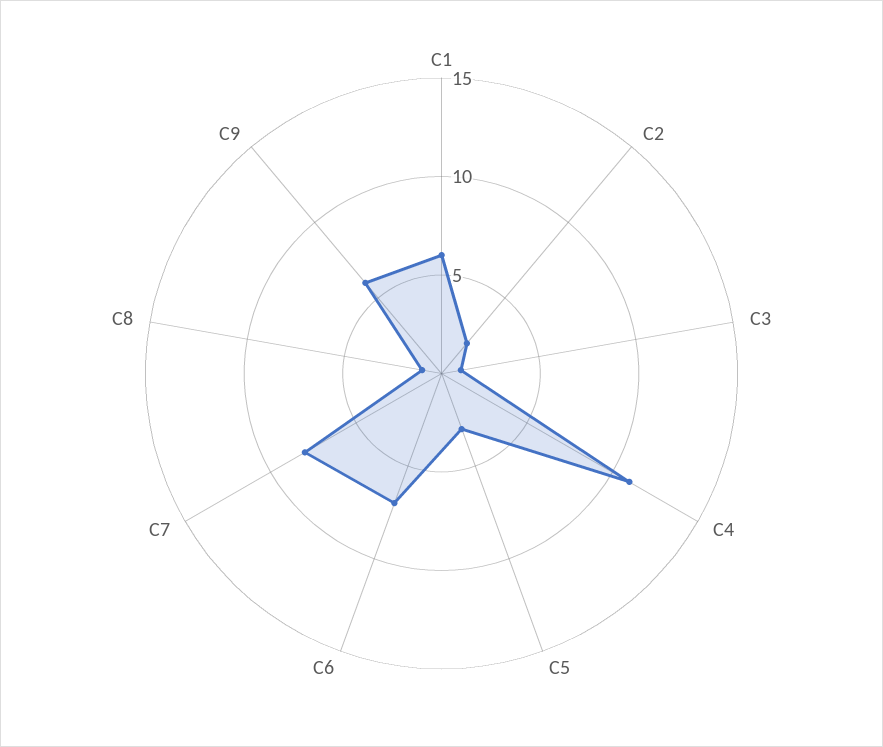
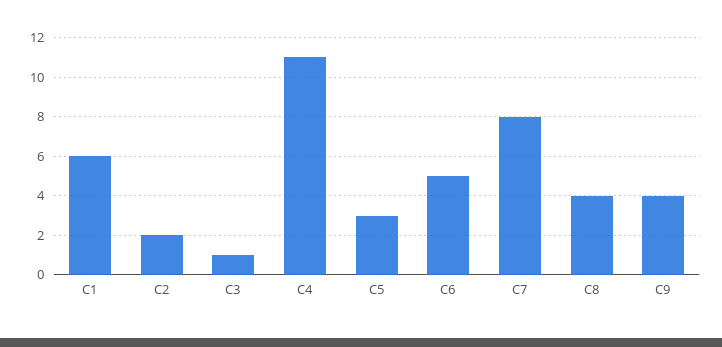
  {
    "C1": 6,
    "C2": 2,
    "C3": 1,
    "C4": 11,
    "C5": 3,
-   "C6": 7,
+   "C6": 5,
    "C7": 8,
-   "C8": 1,
+   "C8": 4,
-   "C9": 6
+   "C9": 4
  }

